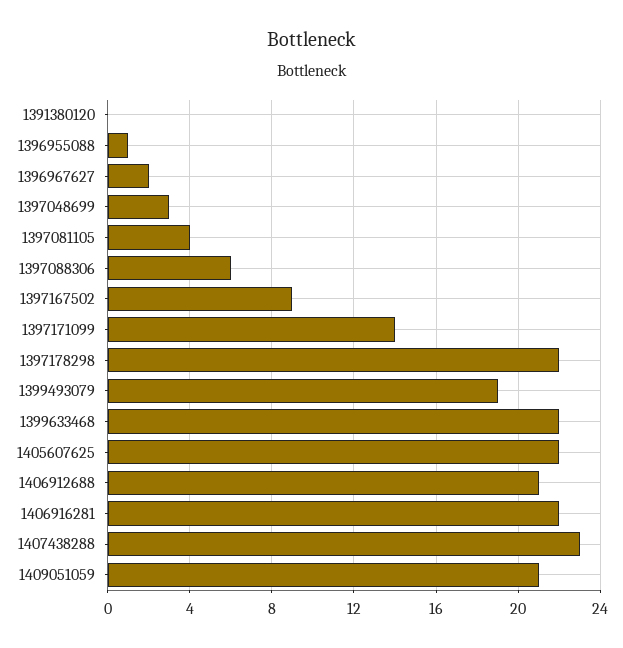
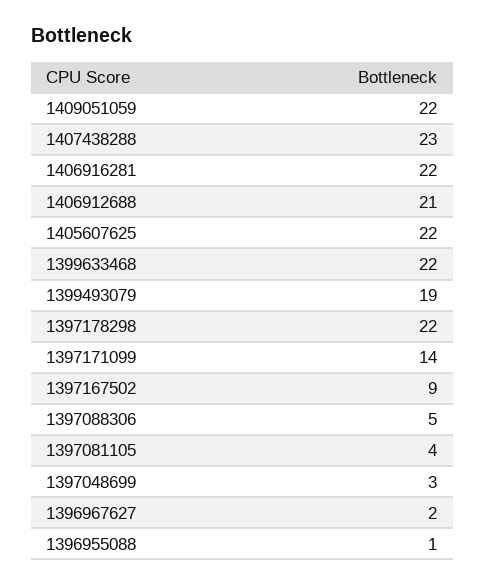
  {
-   "1391380120": 0,
    "1396955088": 1,
    "1396967627": 2,
    "1397048699": 3,
    "1397081105": 4,
-   "1397088306": 6,
+   "1397088306": 5,
    "1397167502": 9,
    "1397171099": 14,
    "1397178298": 22,
    "1399493079": 19,
    "1399633468": 22,
    "1405607625": 22,
    "1406912688": 21,
    "1406916281": 22,
    "1407438288": 23,
-   "1409051059": 21
+   "1409051059": 22
  }

